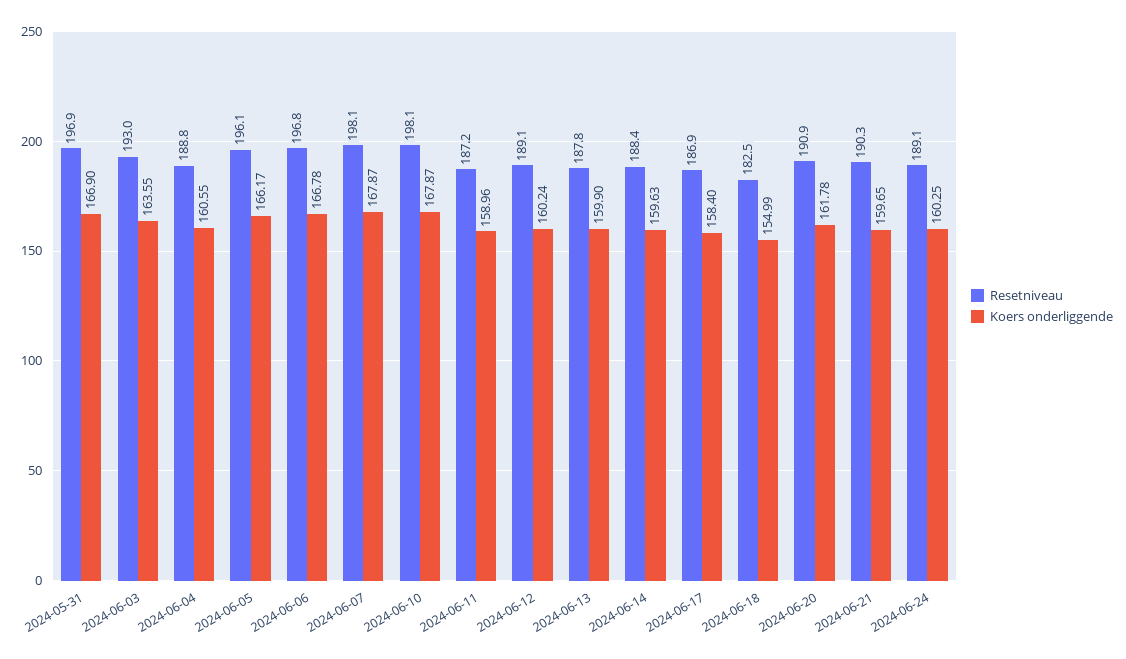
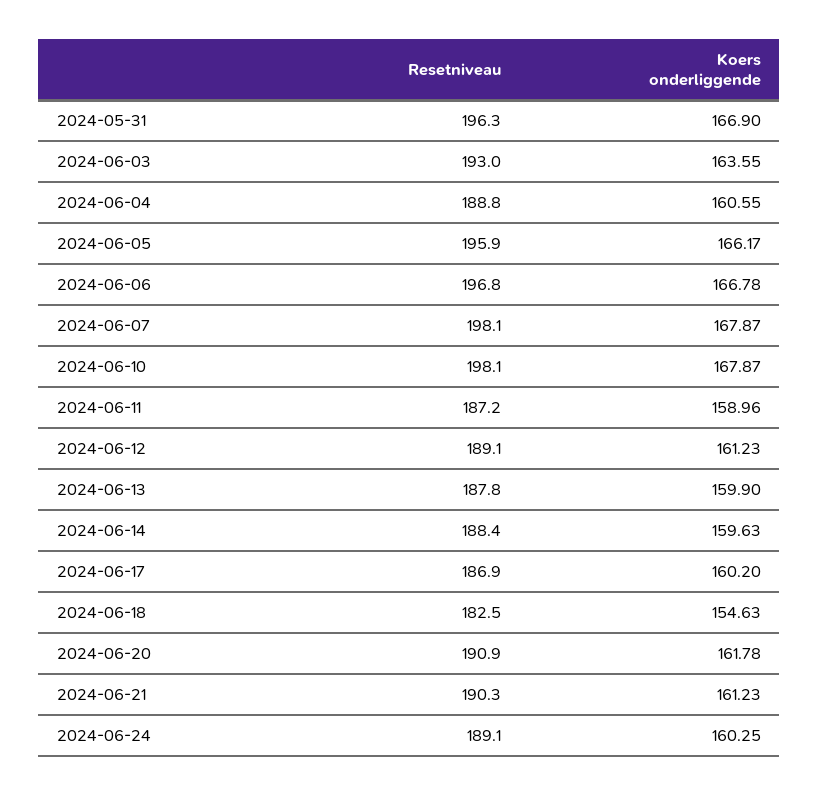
  {
    "Resetniveau": {
-     "2024-05-31": 196.9,
+     "2024-05-31": 196.3,
      "2024-06-03": 193,
      "2024-06-04": 188.8,
-     "2024-06-05": 196.1,
+     "2024-06-05": 195.9,
      "2024-06-06": 196.8,
      "2024-06-07": 198.1,
      "2024-06-10": 198.1,
      "2024-06-11": 187.2,
      "2024-06-12": 189.1,
      "2024-06-13": 187.8,
      "2024-06-14": 188.4,
      "2024-06-17": 186.9,
      "2024-06-18": 182.5,
      "2024-06-20": 190.9,
      "2024-06-21": 190.3,
      "2024-06-24": 189.1
    },
    "Koers onderliggende": {
      "2024-05-31": 166.9,
      "2024-06-03": 163.55,
      "2024-06-04": 160.55,
      "2024-06-05": 166.17,
      "2024-06-06": 166.78,
      "2024-06-07": 167.87,
      "2024-06-10": 167.87,
      "2024-06-11": 158.96,
-     "2024-06-12": 160.24,
+     "2024-06-12": 161.23,
      "2024-06-13": 159.9,
      "2024-06-14": 159.63,
-     "2024-06-17": 158.4,
+     "2024-06-17": 160.2,
-     "2024-06-18": 154.99,
+     "2024-06-18": 154.63,
      "2024-06-20": 161.78,
-     "2024-06-21": 159.65,
+     "2024-06-21": 161.23,
      "2024-06-24": 160.25
    }
  }

